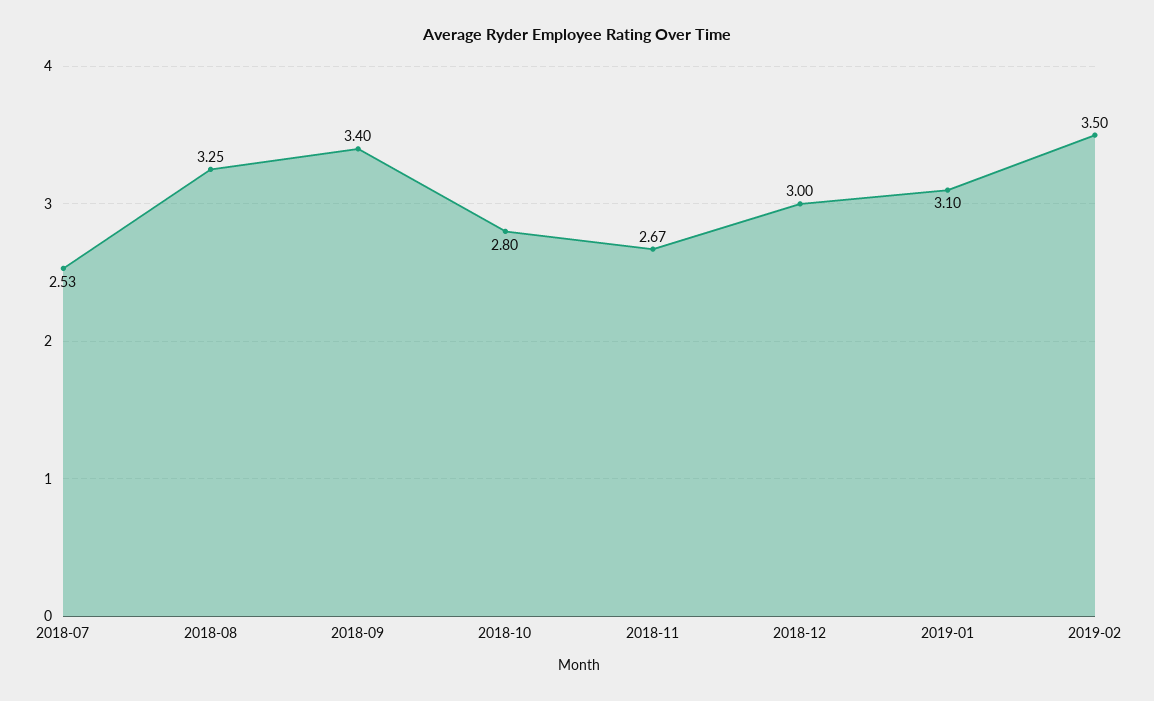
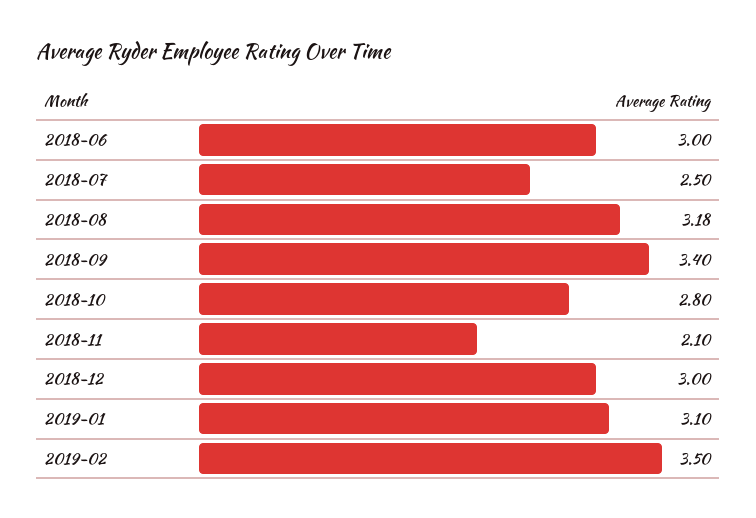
  {
-   "2018-07": 2.53,
+   "2018-07": 2.5,
-   "2018-08": 3.25,
+   "2018-08": 3.18,
    "2018-09": 3.4,
    "2018-10": 2.8,
-   "2018-11": 2.67,
+   "2018-11": 2.1,
    "2018-12": 3,
    "2019-01": 3.1,
-   "2019-02": 3.5
+   "2019-02": 3.5,
+   "2018-06": 3
  }

